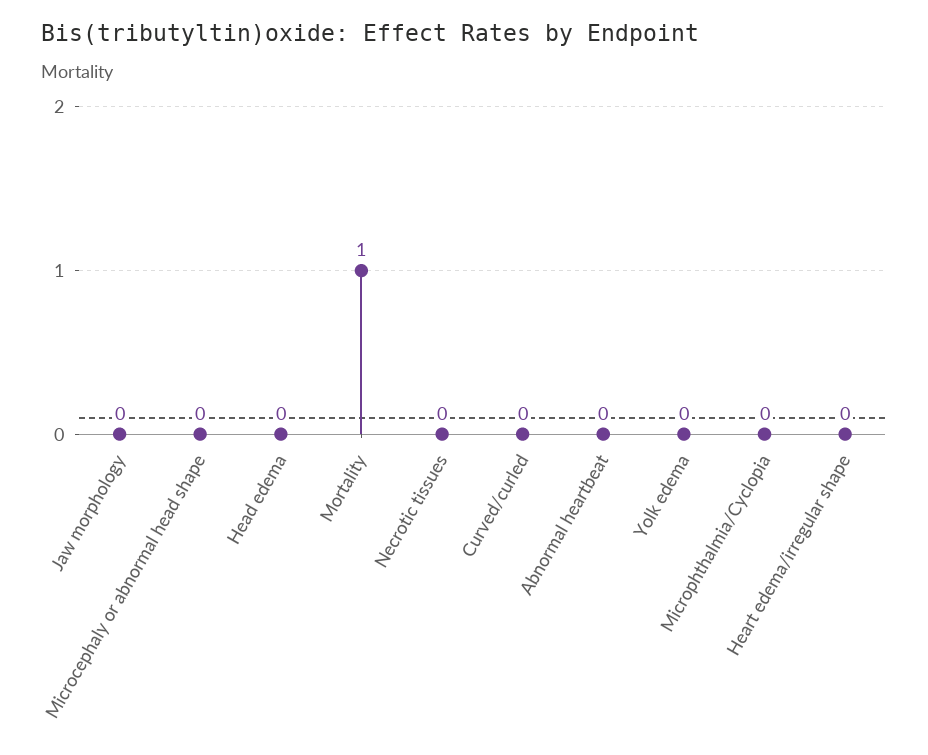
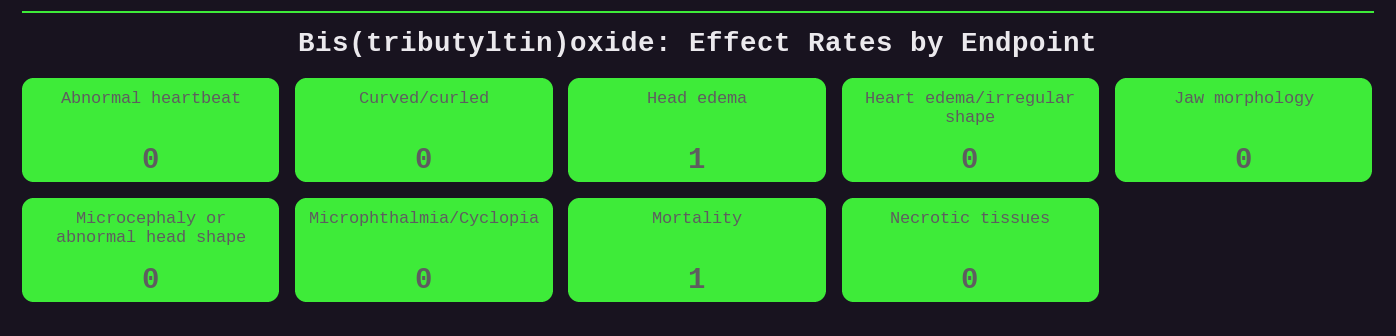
  {
    "Jaw morphology": 0,
    "Microcephaly or abnormal head shape": 0,
-   "Head edema": 0,
+   "Head edema": 1,
    "Mortality": 1,
    "Necrotic tissues": 0,
    "Curved/curled": 0,
    "Abnormal heartbeat": 0,
-   "Yolk edema": 0,
    "Microphthalmia/Cyclopia": 0,
    "Heart edema/irregular shape": 0
  }

